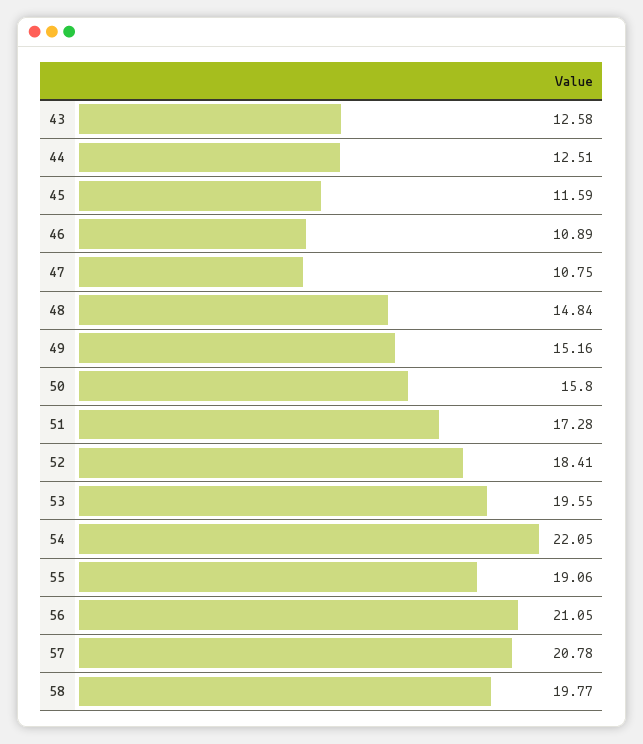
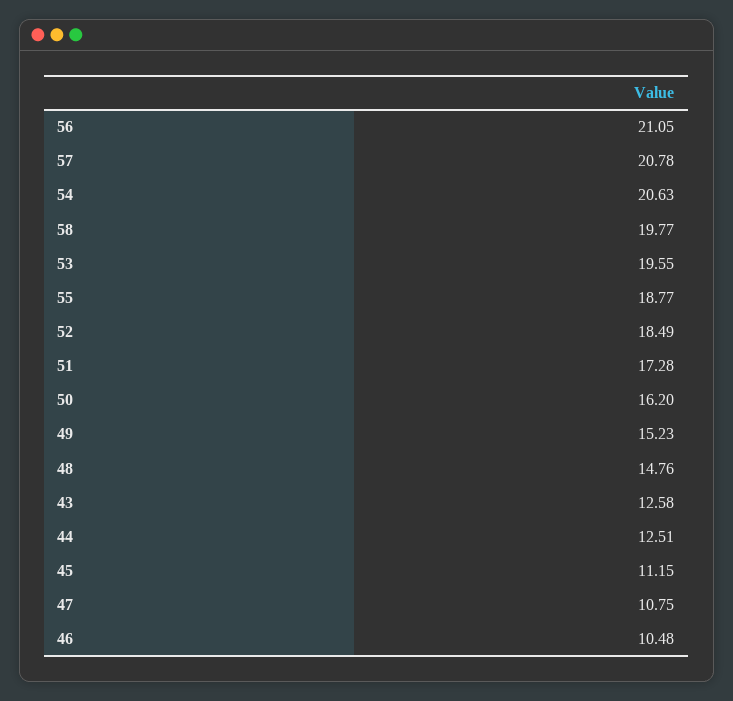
  {
    "43": 12.58,
    "44": 12.51,
-   "45": 11.59,
+   "45": 11.15,
-   "46": 10.89,
+   "46": 10.48,
    "47": 10.75,
-   "48": 14.84,
+   "48": 14.76,
-   "49": 15.16,
+   "49": 15.23,
-   "50": 15.8,
+   "50": 16.2,
    "51": 17.28,
-   "52": 18.41,
+   "52": 18.49,
    "53": 19.55,
-   "54": 22.05,
+   "54": 20.63,
-   "55": 19.06,
+   "55": 18.77,
    "56": 21.05,
    "57": 20.78,
    "58": 19.77
  }

